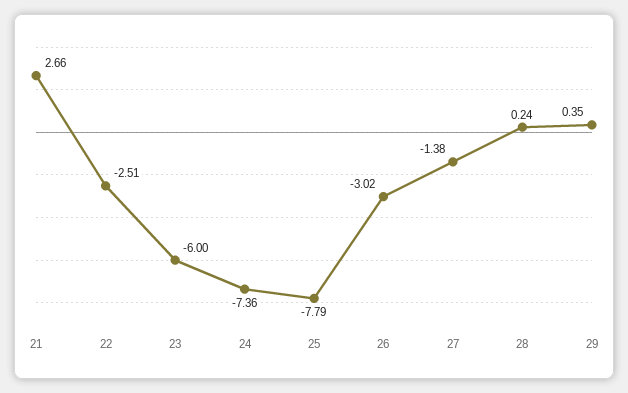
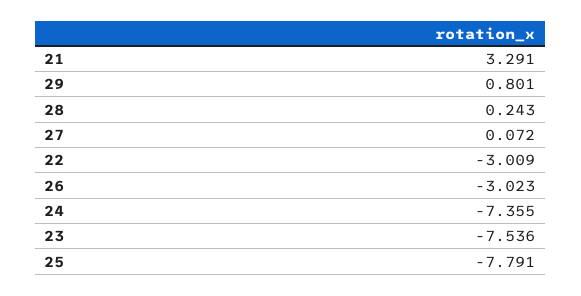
  {
-   "21": 2.66,
+   "21": 3.291,
-   "22": -2.51,
+   "22": -3.009,
-   "23": -6,
+   "23": -7.536,
    "24": -7.355,
    "25": -7.791,
    "26": -3.023,
-   "27": -1.38,
+   "27": 0.072,
    "28": 0.243,
-   "29": 0.35
+   "29": 0.801
  }

